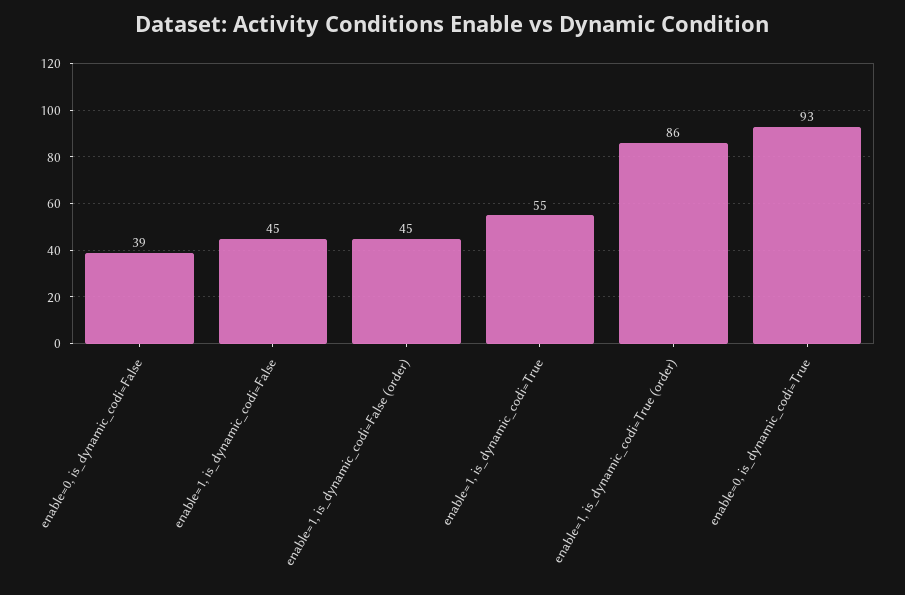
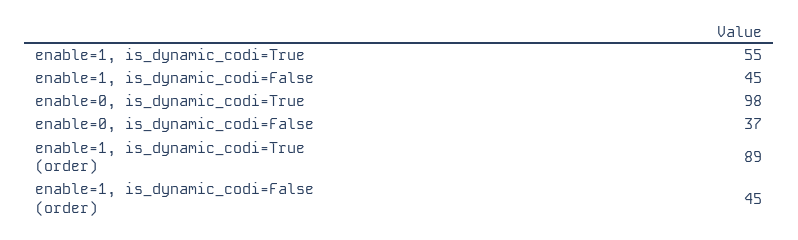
  {
-   "enable=0, is_dynamic_codi=False": 39,
+   "enable=0, is_dynamic_codi=False": 37,
    "enable=1, is_dynamic_codi=False": 45,
    "enable=1, is_dynamic_codi=False (order)": 45,
    "enable=1, is_dynamic_codi=True": 55,
-   "enable=1, is_dynamic_codi=True (order)": 86,
+   "enable=1, is_dynamic_codi=True (order)": 89,
-   "enable=0, is_dynamic_codi=True": 93
+   "enable=0, is_dynamic_codi=True": 98
  }

